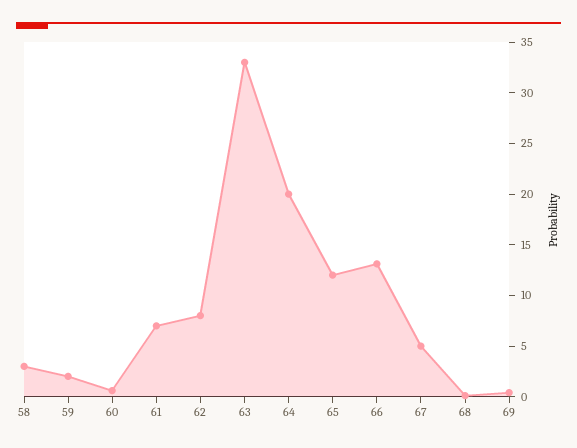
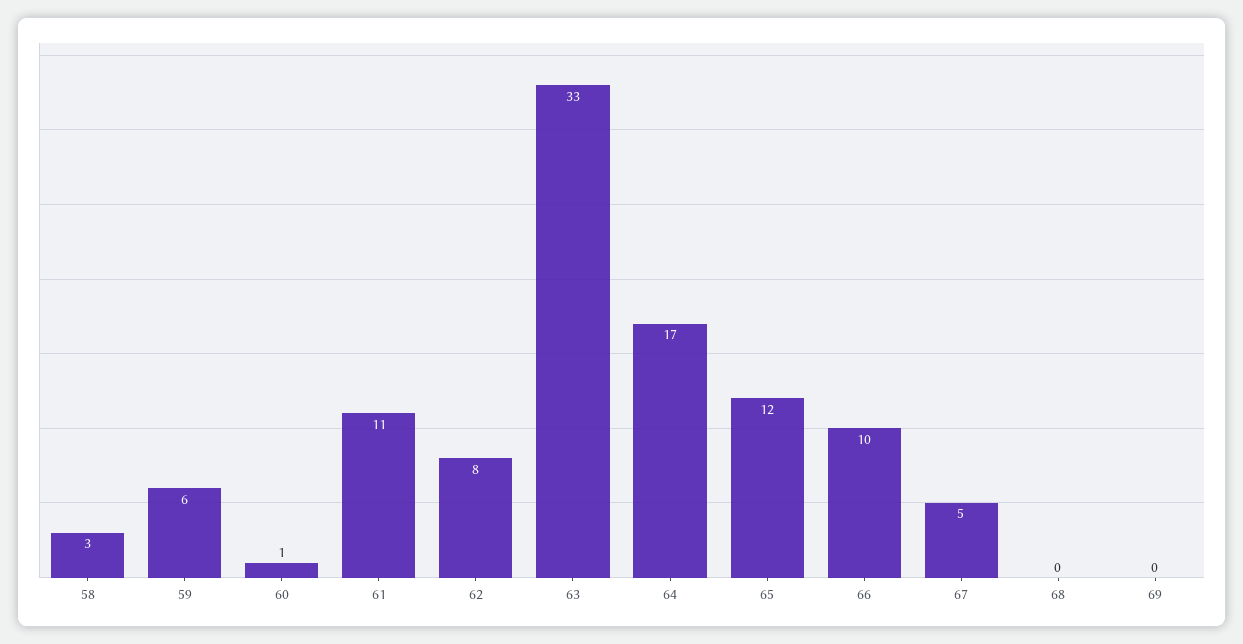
  {
    "58": 3,
-   "59": 2,
+   "59": 6,
    "60": 1,
-   "61": 7,
+   "61": 11,
    "62": 8,
    "63": 33,
-   "64": 20,
+   "64": 17,
    "65": 12,
-   "66": 13,
+   "66": 10,
    "67": 5,
    "68": 0,
    "69": 0
  }

